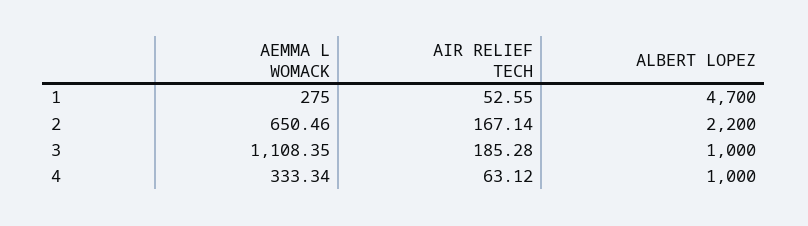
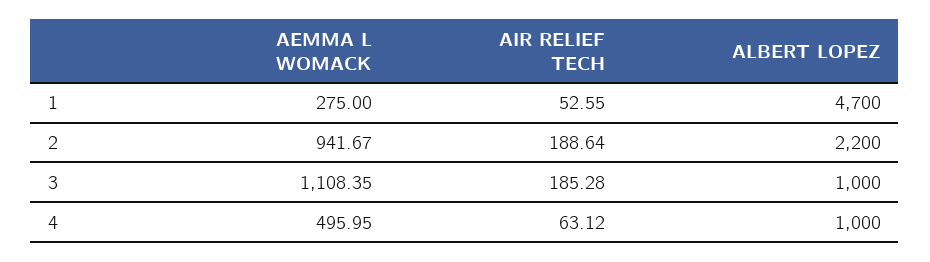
  {
    "AEMMA L WOMACK": {
      "1": 275,
-     "2": 650.46,
+     "2": 941.67,
      "3": 1108.35,
-     "4": 333.34
+     "4": 495.95
    },
    "AIR RELIEF TECH": {
      "1": 52.55,
-     "2": 167.14,
+     "2": 188.64,
      "3": 185.28,
      "4": 63.12
    },
    "ALBERT LOPEZ": {
      "1": 4700,
      "2": 2200,
      "3": 1000,
      "4": 1000
    }
  }

